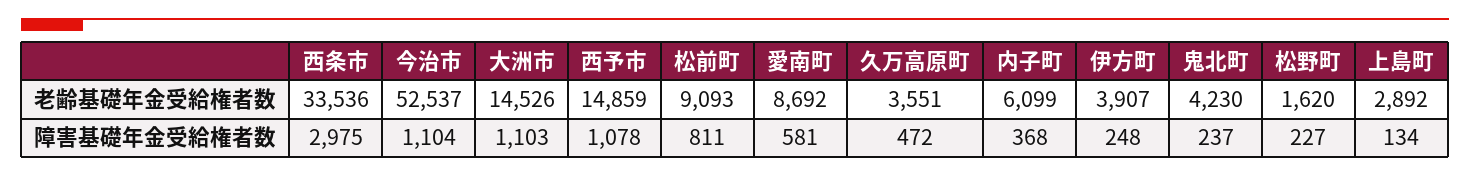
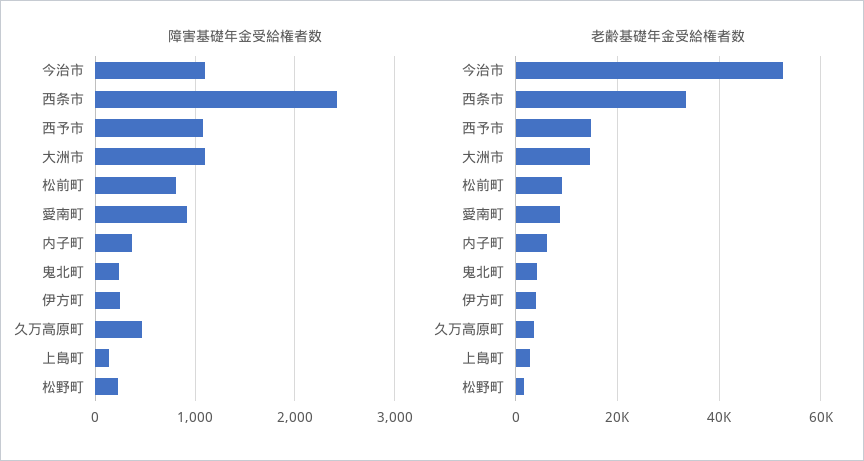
  {
    "老齢基礎年金受給権者数": {
      "西条市": 33536,
      "今治市": 52537,
      "大洲市": 14526,
      "西予市": 14859,
      "松前町": 9093,
      "愛南町": 8692,
      "久万高原町": 3551,
      "内子町": 6099,
      "伊方町": 3907,
      "鬼北町": 4230,
      "松野町": 1620,
      "上島町": 2892
    },
    "障害基礎年金受給権者数": {
-     "西条市": 2975,
+     "西条市": 2400,
      "今治市": 1104,
      "大洲市": 1103,
      "西予市": 1078,
      "松前町": 811,
-     "愛南町": 581,
+     "愛南町": 900,
      "久万高原町": 472,
      "内子町": 368,
      "伊方町": 248,
      "鬼北町": 237,
      "松野町": 227,
      "上島町": 134
    }
  }

